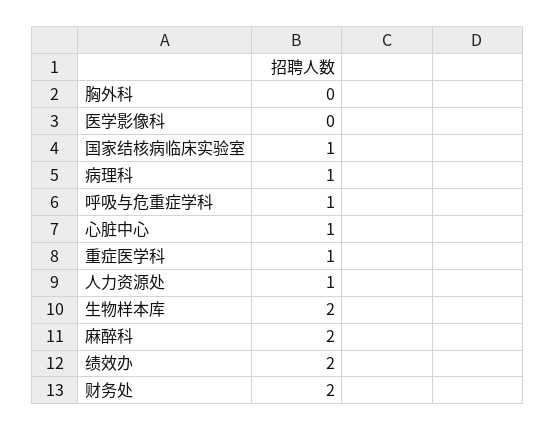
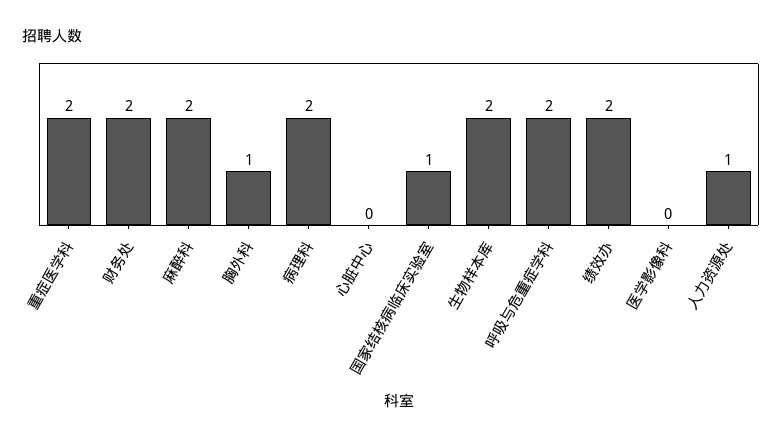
  {
-   "胸外科": 0,
+   "胸外科": 1,
    "医学影像科": 0,
    "国家结核病临床实验室": 1,
-   "病理科": 1,
+   "病理科": 2,
-   "呼吸与危重症学科": 1,
+   "呼吸与危重症学科": 2,
-   "心脏中心": 1,
+   "心脏中心": 0,
-   "重症医学科": 1,
+   "重症医学科": 2,
    "人力资源处": 1,
    "生物样本库": 2,
    "麻醉科": 2,
    "绩效办": 2,
    "财务处": 2
  }

